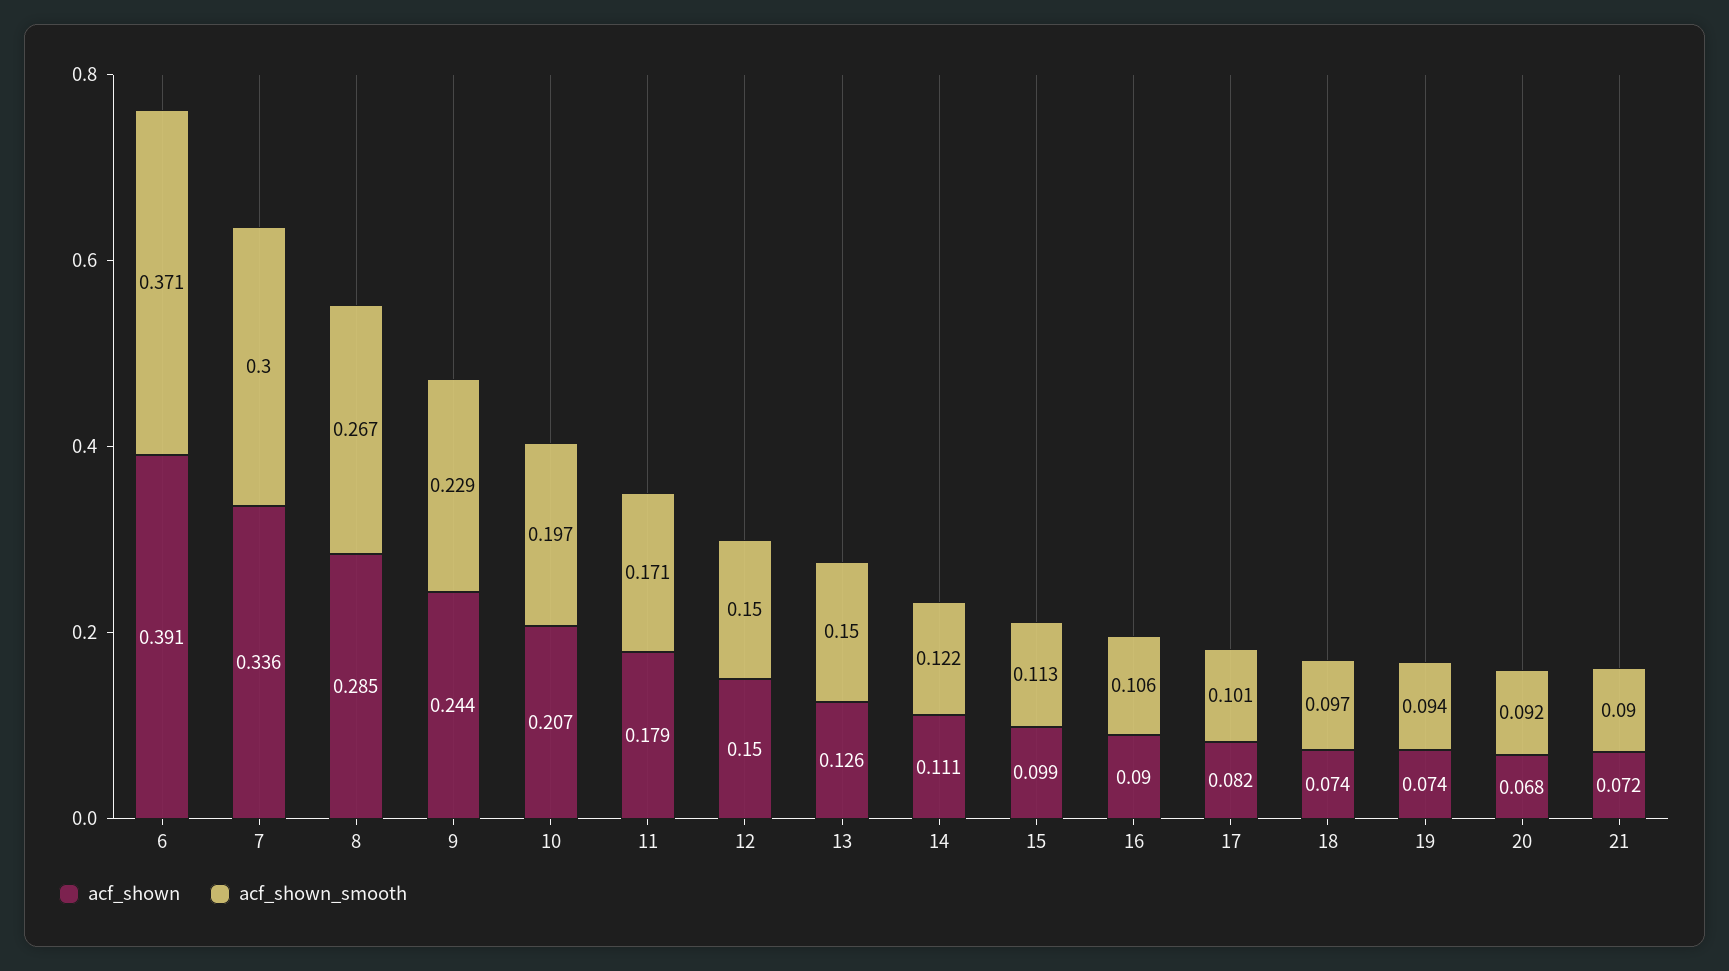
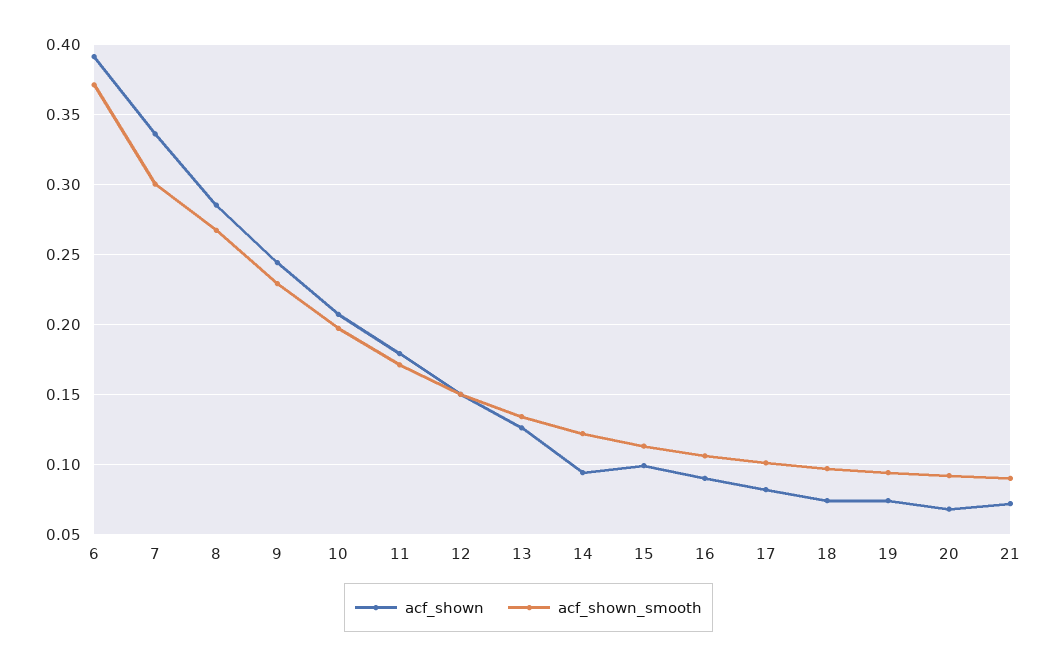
  {
    "acf_shown": {
      "6": 0.391,
      "7": 0.336,
      "8": 0.285,
      "9": 0.244,
      "10": 0.207,
      "11": 0.179,
      "12": 0.15,
      "13": 0.126,
-     "14": 0.111,
+     "14": 0.095,
      "15": 0.099,
      "16": 0.09,
      "17": 0.082,
      "18": 0.074,
      "19": 0.074,
      "20": 0.068,
      "21": 0.072
    },
    "acf_shown_smooth": {
      "6": 0.371,
      "7": 0.3,
      "8": 0.267,
      "9": 0.229,
      "10": 0.197,
      "11": 0.171,
      "12": 0.15,
-     "13": 0.15,
+     "13": 0.135,
      "14": 0.122,
      "15": 0.113,
      "16": 0.106,
      "17": 0.101,
      "18": 0.097,
      "19": 0.094,
      "20": 0.092,
      "21": 0.09
    }
  }

